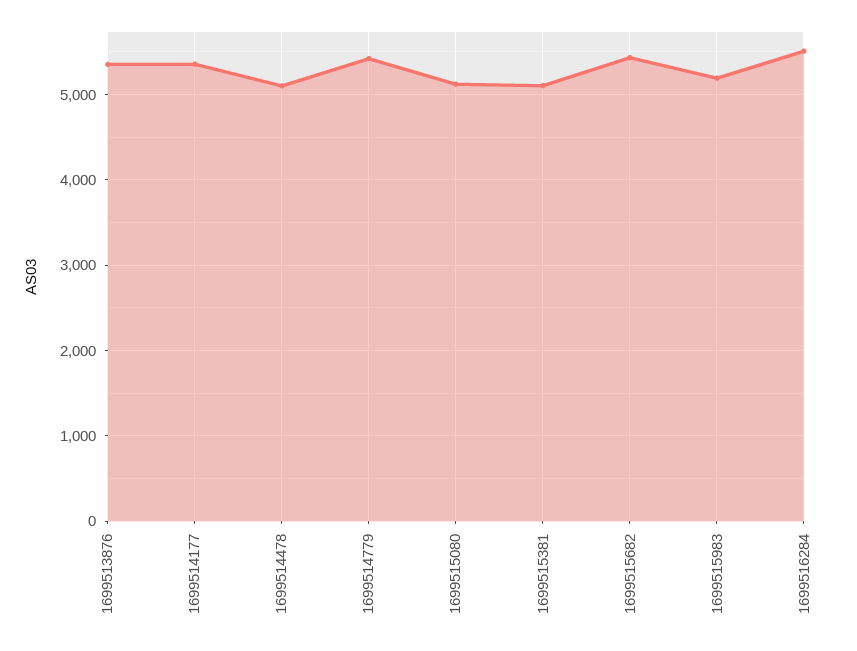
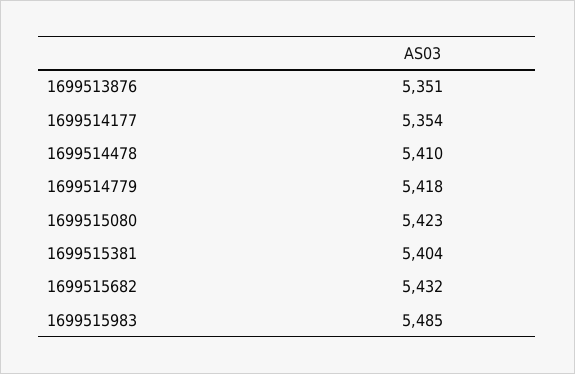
  {
    "1699513876": 5351,
    "1699514177": 5354,
-   "1699514478": 5100,
+   "1699514478": 5410,
    "1699514779": 5418,
-   "1699515080": 5100,
+   "1699515080": 5423,
-   "1699515381": 5100,
+   "1699515381": 5404,
    "1699515682": 5432,
-   "1699515983": 5200,
+   "1699515983": 5485
-   "1699516284": 5500
  }

